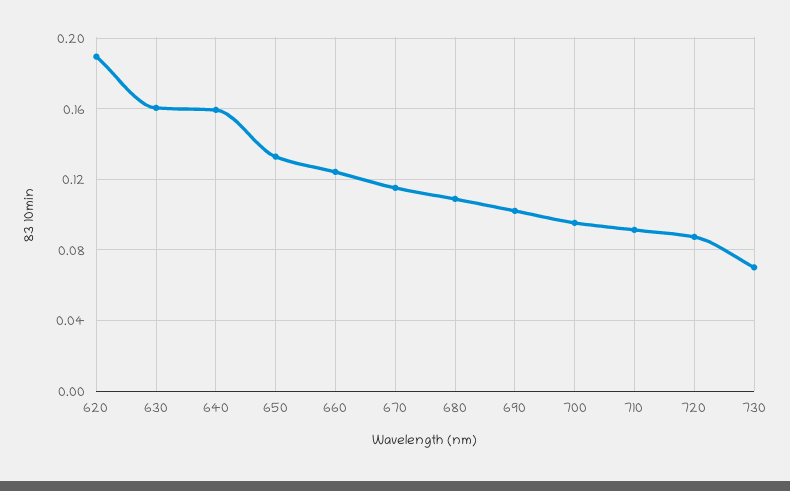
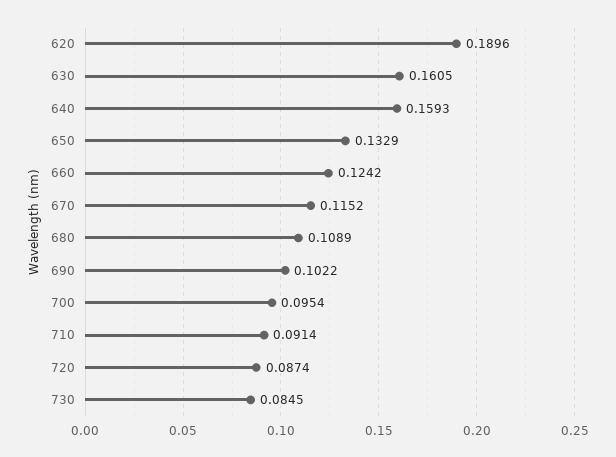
  {
    "620": 0.1896,
    "630": 0.1605,
    "640": 0.1593,
    "650": 0.1329,
    "660": 0.1242,
    "670": 0.1152,
    "680": 0.1089,
    "690": 0.1022,
    "700": 0.0954,
    "710": 0.0914,
    "720": 0.0874,
-   "730": 0.07
+   "730": 0.0845
  }

